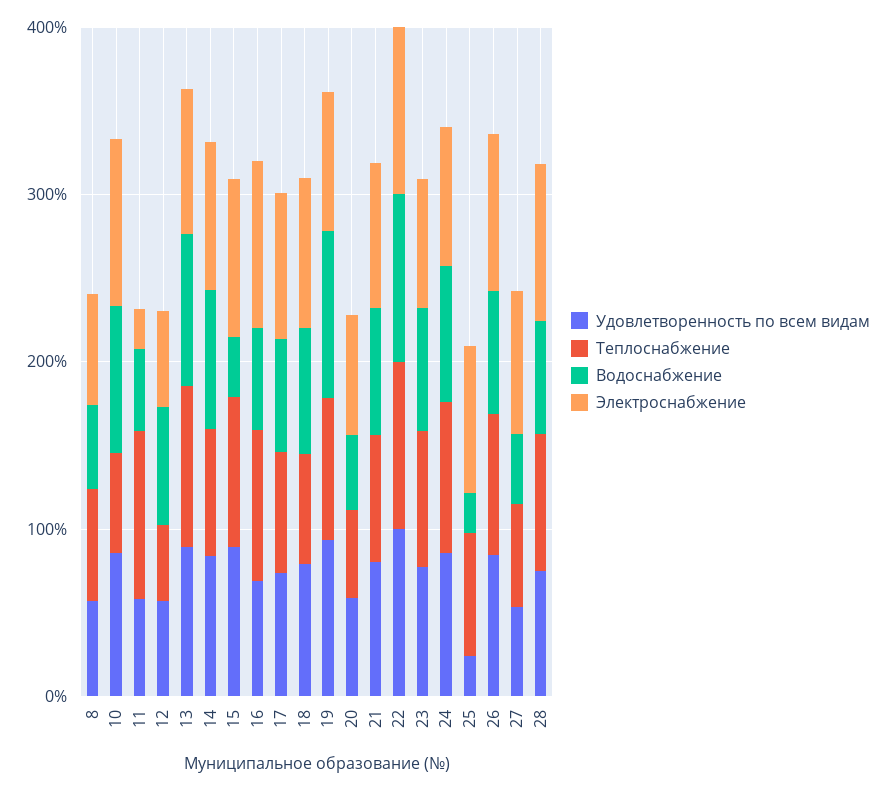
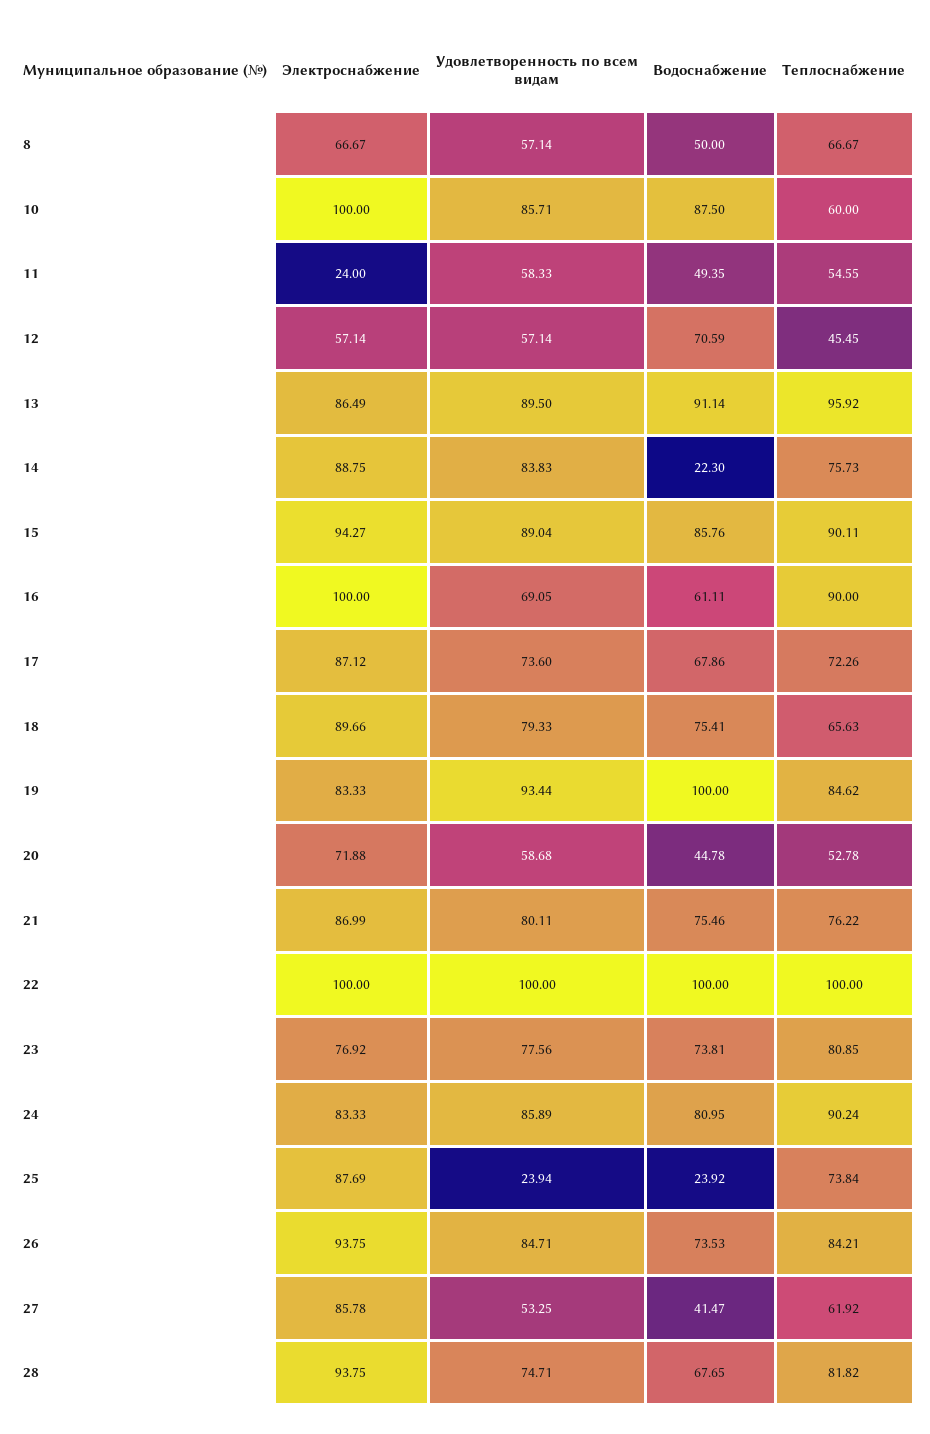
  {
    "Удовлетворенность по всем видам": {
      "8": 57.14,
      "10": 85.71,
      "11": 58.33,
      "12": 57.14,
      "13": 89.5,
      "14": 83.83,
      "15": 89.04,
      "16": 69.05,
      "17": 73.6,
      "18": 79.33,
      "19": 93.44,
      "20": 58.68,
      "21": 80.11,
      "22": 100,
      "23": 77.56,
      "24": 85.89,
      "25": 23.94,
      "26": 84.71,
      "27": 53.25,
      "28": 74.71
    },
    "Теплоснабжение": {
      "8": 66.67,
      "10": 60,
-     "11": 100,
+     "11": 54.55,
      "12": 45.45,
      "13": 95.92,
      "14": 75.73,
      "15": 90.11,
      "16": 90,
      "17": 72.26,
      "18": 65.63,
      "19": 84.62,
      "20": 52.78,
      "21": 76.22,
      "22": 100,
      "23": 80.85,
      "24": 90.24,
      "25": 73.84,
      "26": 84.21,
      "27": 61.92,
      "28": 81.82
    },
    "Водоснабжение": {
      "8": 50,
      "10": 87.5,
      "11": 49.35,
      "12": 70.59,
      "13": 91.14,
-     "14": 80,
+     "14": 22.3,
-     "15": 40,
+     "15": 85.76,
      "16": 61.11,
      "17": 67.86,
      "18": 75.41,
      "19": 100,
      "20": 44.78,
      "21": 75.46,
      "22": 100,
      "23": 73.81,
      "24": 80.95,
      "25": 23.92,
      "26": 73.53,
      "27": 41.47,
      "28": 67.65
    },
    "Электроснабжение": {
      "8": 66.67,
      "10": 100,
      "11": 24,
      "12": 57.14,
      "13": 86.49,
      "14": 88.75,
      "15": 94.27,
      "16": 100,
      "17": 87.12,
      "18": 89.66,
      "19": 83.33,
      "20": 71.88,
      "21": 86.99,
      "22": 100,
      "23": 76.92,
      "24": 83.33,
      "25": 87.69,
      "26": 93.75,
      "27": 85.78,
      "28": 93.75
    }
  }

